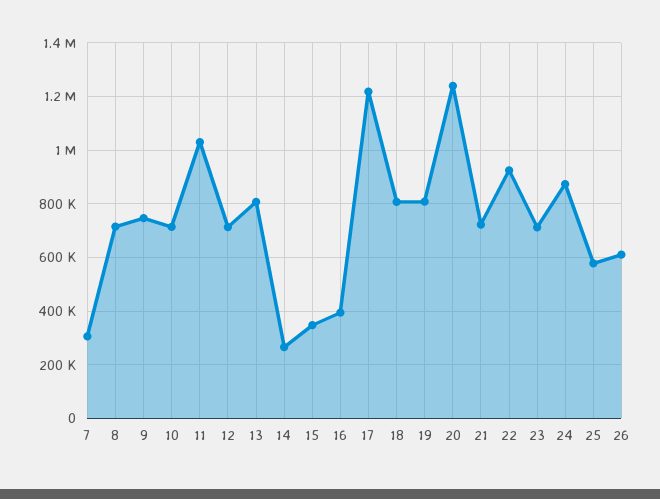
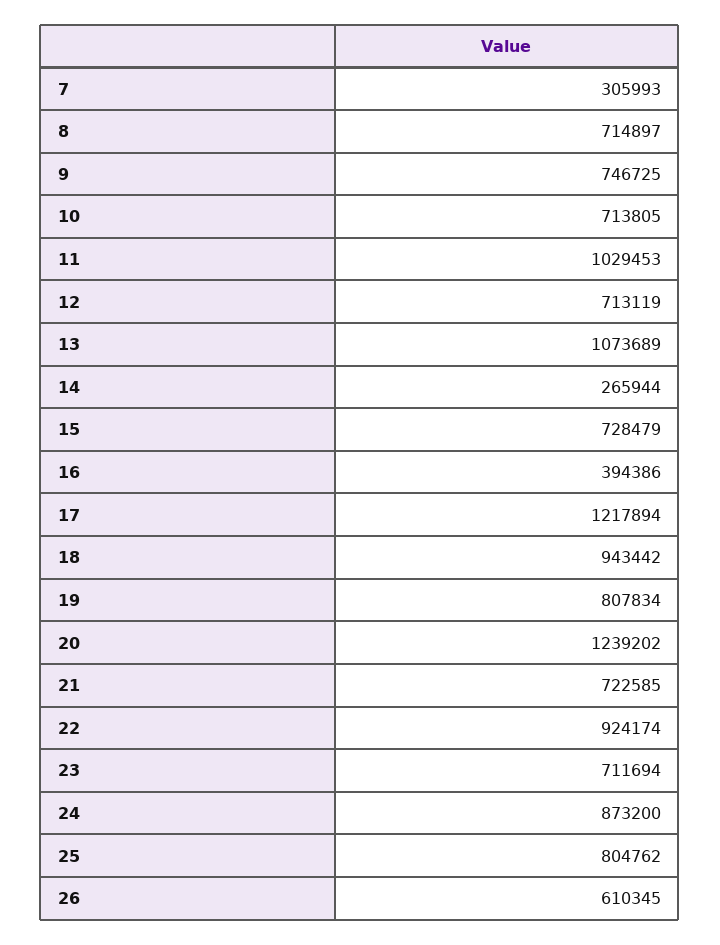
  {
    "7": 305993,
    "8": 714897,
    "9": 746725,
    "10": 713805,
    "11": 1029453,
    "12": 713119,
-   "13": 800000,
+   "13": 1073689,
    "14": 265944,
-   "15": 350000,
+   "15": 728479,
    "16": 394386,
    "17": 1217894,
-   "18": 800000,
+   "18": 943442,
    "19": 807834,
    "20": 1239202,
    "21": 722585,
    "22": 924174,
    "23": 711694,
    "24": 873200,
-   "25": 575000,
+   "25": 804762,
    "26": 610345
  }

